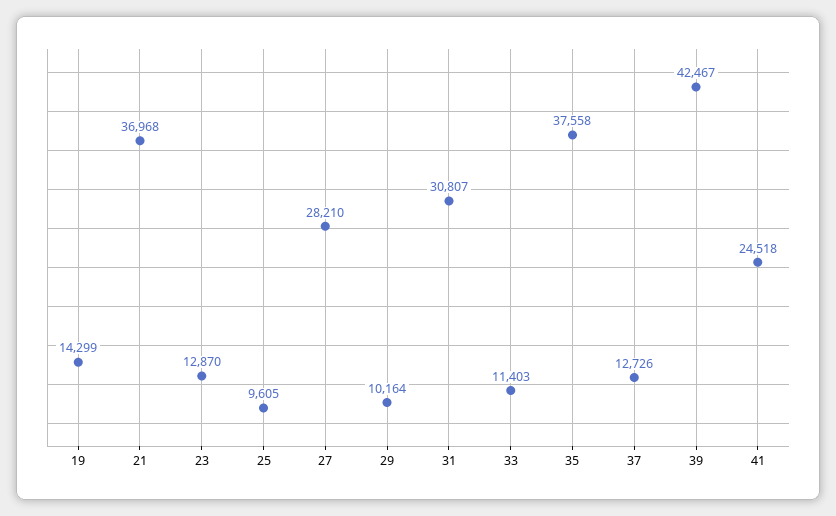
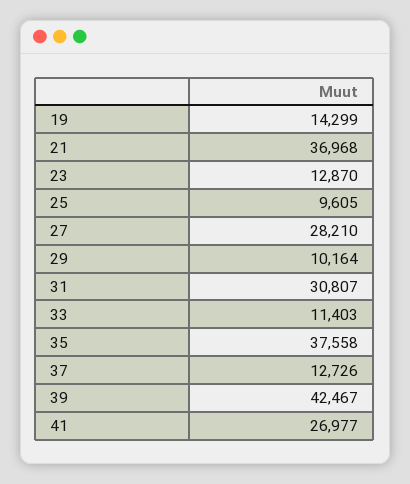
  {
    "19": 14299,
    "21": 36968,
    "23": 12870,
    "25": 9605,
    "27": 28210,
    "29": 10164,
    "31": 30807,
    "33": 11403,
    "35": 37558,
    "37": 12726,
    "39": 42467,
-   "41": 24518
+   "41": 26977
  }

